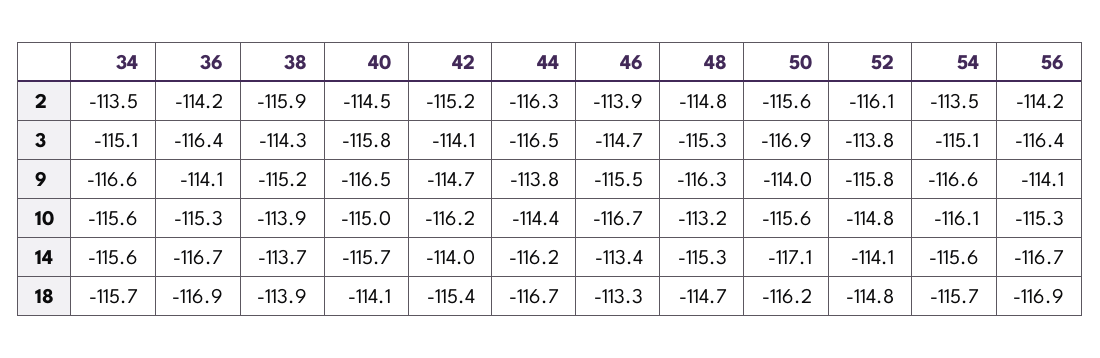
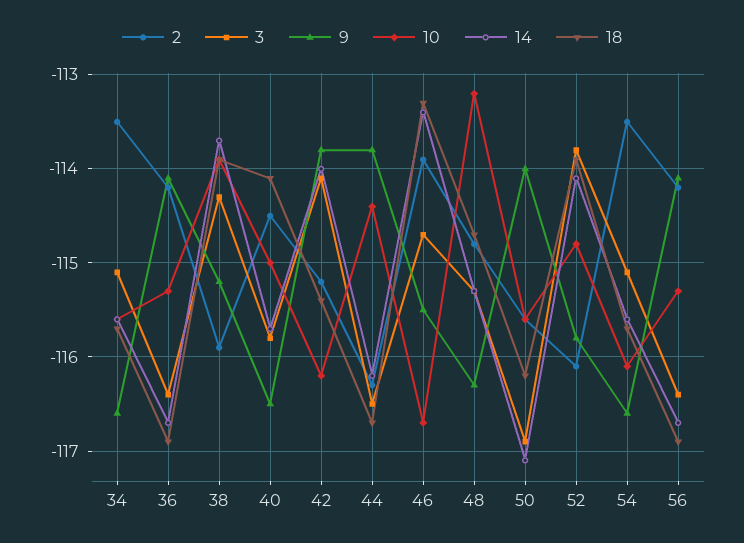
  {
    "2": {
      "34": -113.5,
      "36": -114.2,
      "38": -115.9,
      "40": -114.5,
      "42": -115.2,
      "44": -116.3,
      "46": -113.9,
      "48": -114.8,
      "50": -115.6,
      "52": -116.1,
      "54": -113.5,
      "56": -114.2
    },
    "3": {
      "34": -115.1,
      "36": -116.4,
      "38": -114.3,
      "40": -115.8,
      "42": -114.1,
      "44": -116.5,
      "46": -114.7,
      "48": -115.3,
      "50": -116.9,
      "52": -113.8,
      "54": -115.1,
      "56": -116.4
    },
    "9": {
      "34": -116.6,
      "36": -114.1,
      "38": -115.2,
      "40": -116.5,
-     "42": -114.7,
+     "42": -113.8,
      "44": -113.8,
      "46": -115.5,
      "48": -116.3,
      "50": -114,
      "52": -115.8,
      "54": -116.6,
      "56": -114.1
    },
    "10": {
      "34": -115.6,
      "36": -115.3,
      "38": -113.9,
      "40": -115,
      "42": -116.2,
      "44": -114.4,
      "46": -116.7,
      "48": -113.2,
      "50": -115.6,
      "52": -114.8,
      "54": -116.1,
      "56": -115.3
    },
    "14": {
      "34": -115.6,
      "36": -116.7,
      "38": -113.7,
      "40": -115.7,
      "42": -114,
      "44": -116.2,
      "46": -113.4,
      "48": -115.3,
      "50": -117.1,
      "52": -114.1,
      "54": -115.6,
      "56": -116.7
    },
    "18": {
      "34": -115.7,
      "36": -116.9,
      "38": -113.9,
      "40": -114.1,
      "42": -115.4,
      "44": -116.7,
      "46": -113.3,
      "48": -114.7,
      "50": -116.2,
-     "52": -114.8,
+     "52": -113.9,
      "54": -115.7,
      "56": -116.9
    }
  }

